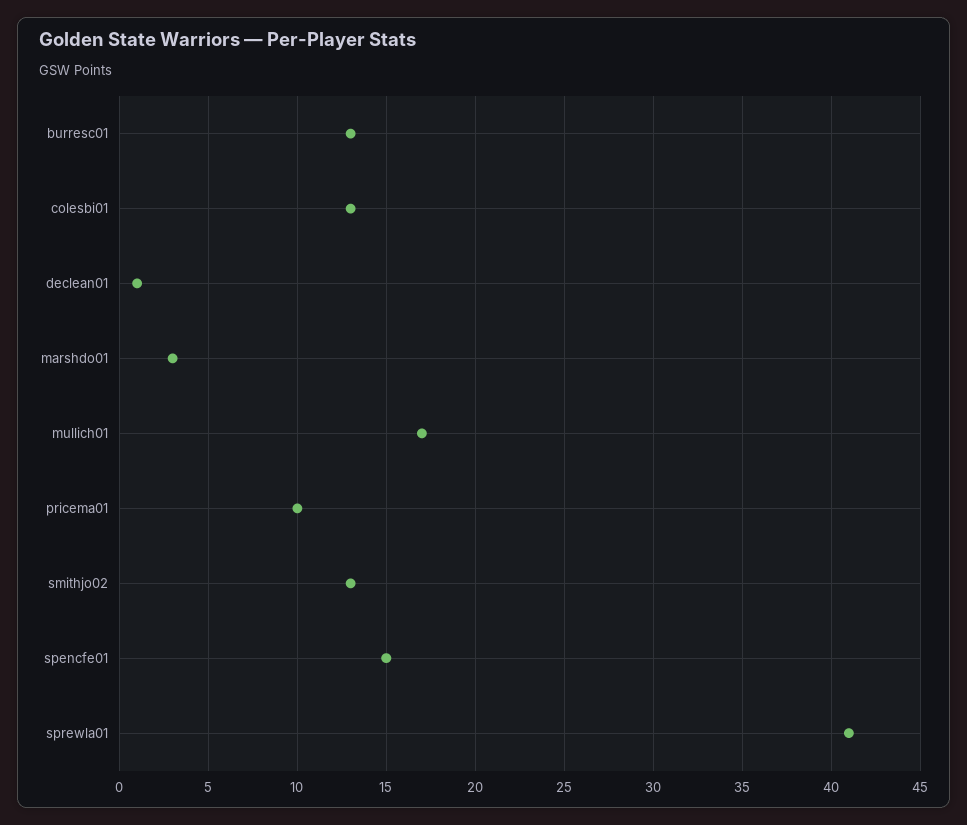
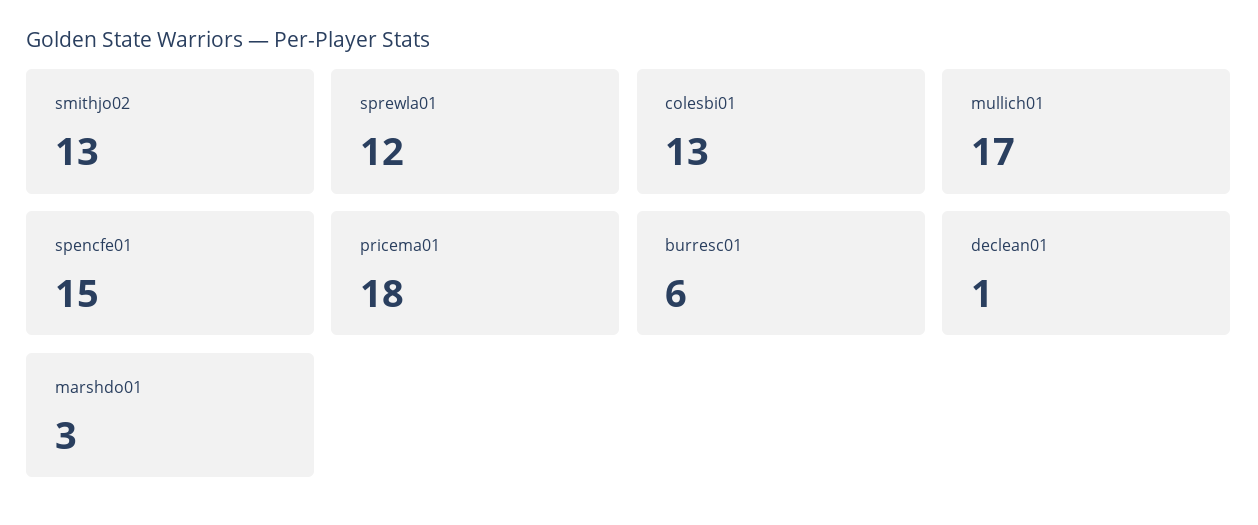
  {
-   "burresc01": 13,
+   "burresc01": 6,
    "colesbi01": 13,
    "declean01": 1,
    "marshdo01": 3,
    "mullich01": 17,
-   "pricema01": 10,
+   "pricema01": 18,
    "smithjo02": 13,
    "spencfe01": 15,
-   "sprewla01": 41
+   "sprewla01": 12
  }

